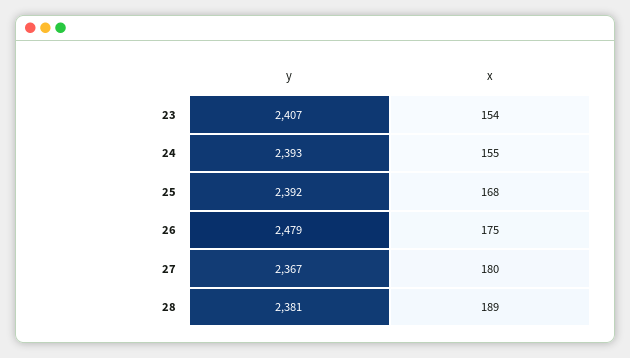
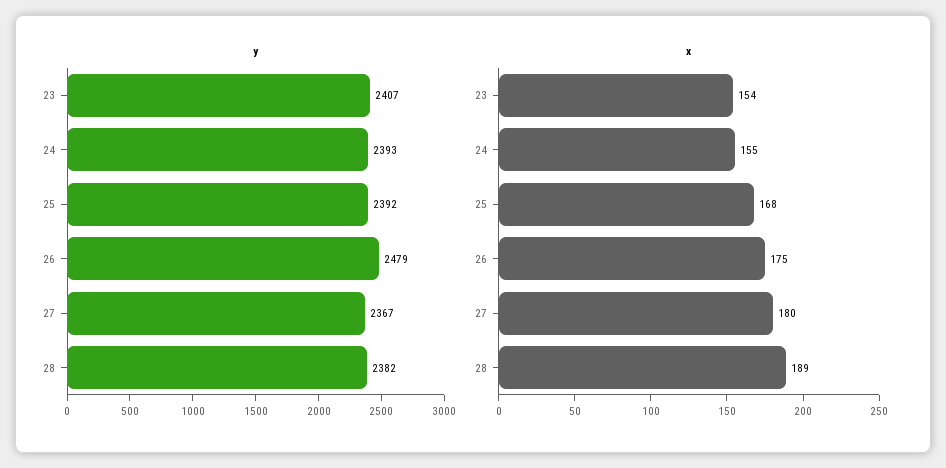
  {
    "y": {
      "23": 2407,
      "24": 2393,
      "25": 2392,
      "26": 2479,
      "27": 2367,
-     "28": 2381
+     "28": 2382
    },
    "x": {
      "23": 154,
      "24": 155,
      "25": 168,
      "26": 175,
      "27": 180,
      "28": 189
    }
  }

